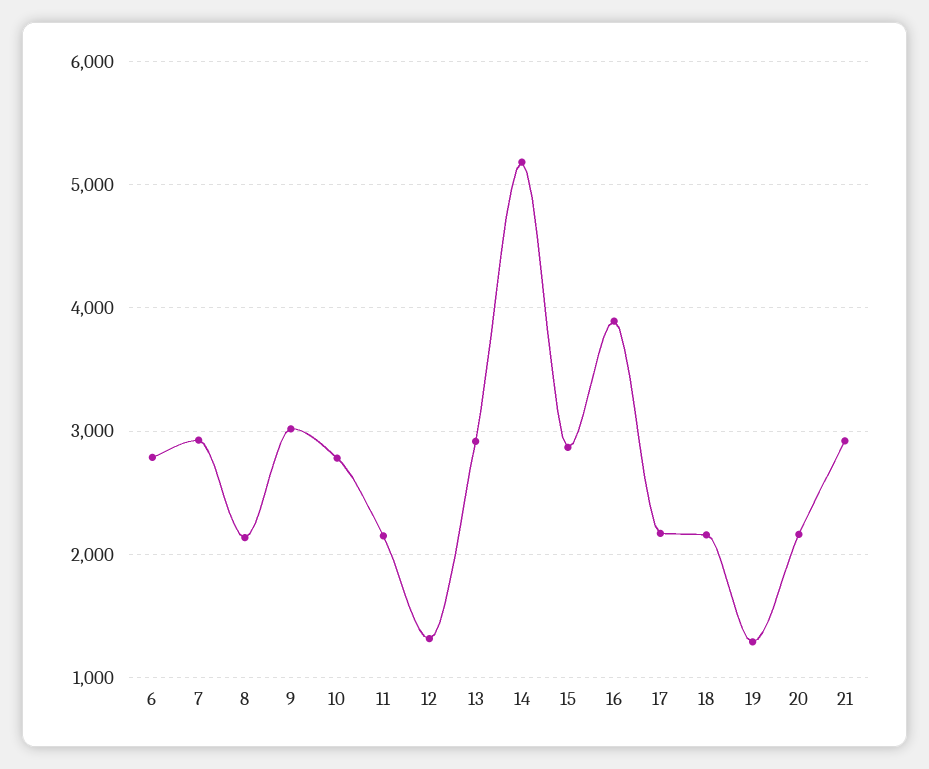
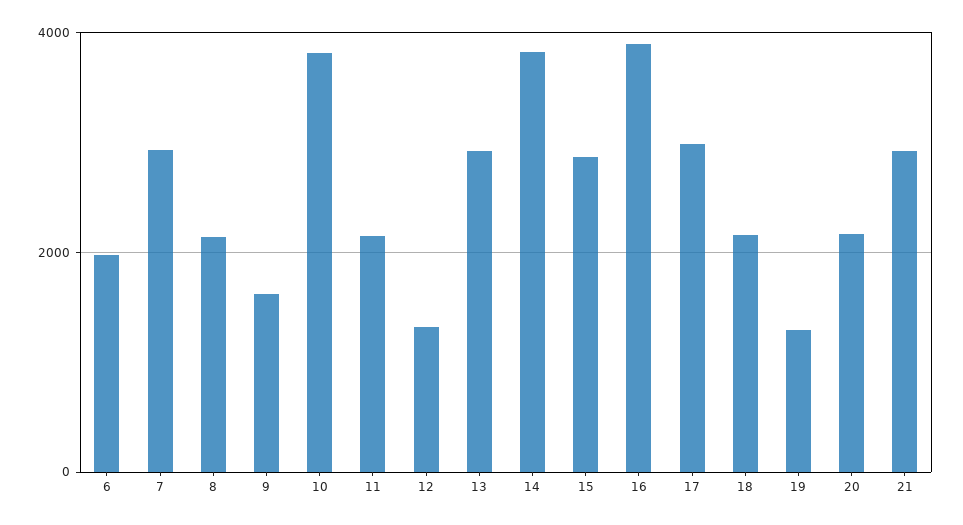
  {
-   "6": 2800,
+   "6": 2000,
    "7": 2900,
    "8": 2100,
-   "9": 3000,
+   "9": 1600,
-   "10": 2800,
+   "10": 3800,
    "11": 2200,
    "12": 1300,
    "13": 2900,
-   "14": 5200,
+   "14": 3800,
    "15": 2900,
    "16": 3900,
-   "17": 2200,
+   "17": 3000,
    "18": 2200,
    "19": 1300,
    "20": 2200,
    "21": 2900
  }

